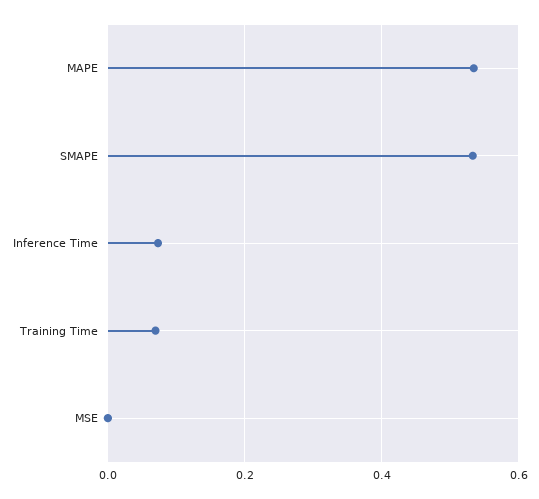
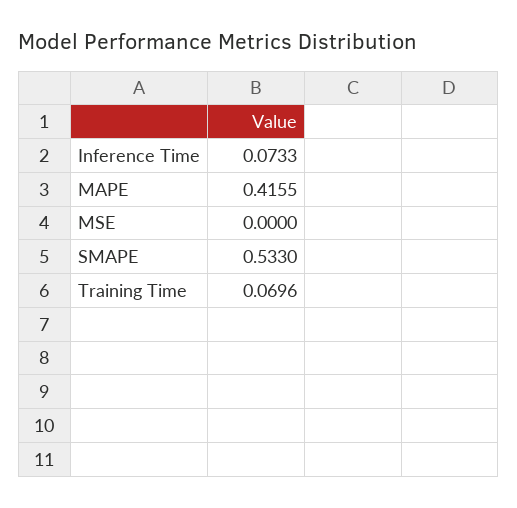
  {
-   "MAPE": 0.54,
+   "MAPE": 0.4155,
    "SMAPE": 0.533,
    "Inference Time": 0.0733,
    "Training Time": 0.0696,
    "MSE": 0
  }

